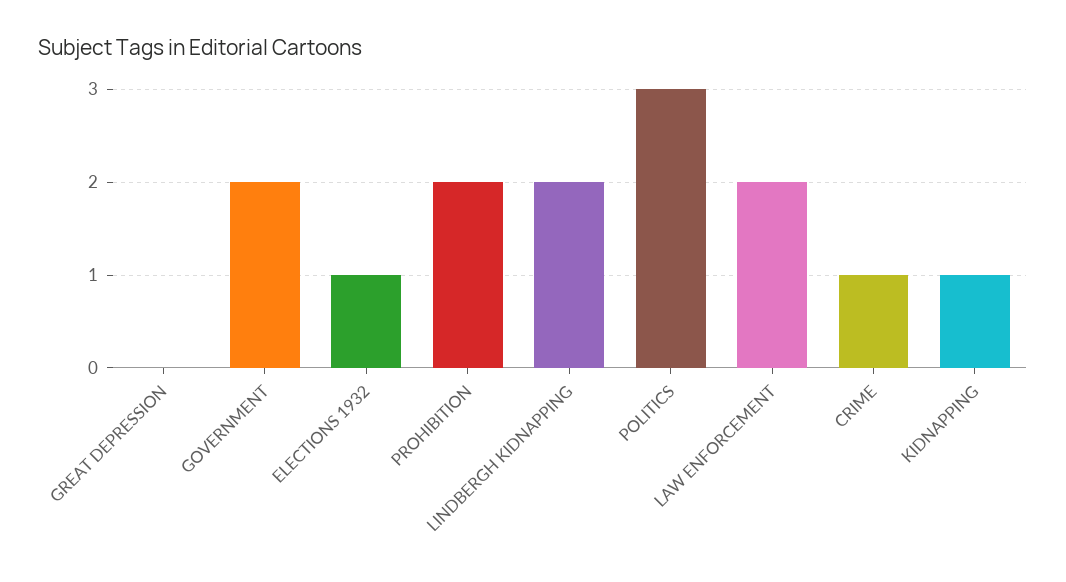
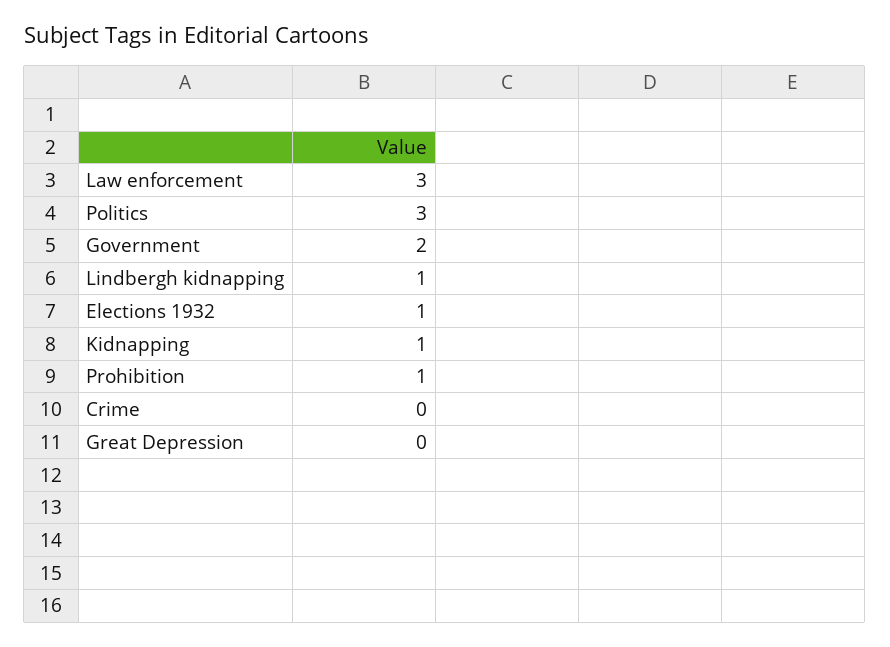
  {
    "GREAT DEPRESSION": 0,
    "GOVERNMENT": 2,
    "ELECTIONS 1932": 1,
-   "PROHIBITION": 2,
+   "PROHIBITION": 1,
-   "LINDBERGH KIDNAPPING": 2,
+   "LINDBERGH KIDNAPPING": 1,
    "POLITICS": 3,
-   "LAW ENFORCEMENT": 2,
+   "LAW ENFORCEMENT": 3,
-   "CRIME": 1,
+   "CRIME": 0,
    "KIDNAPPING": 1
  }

